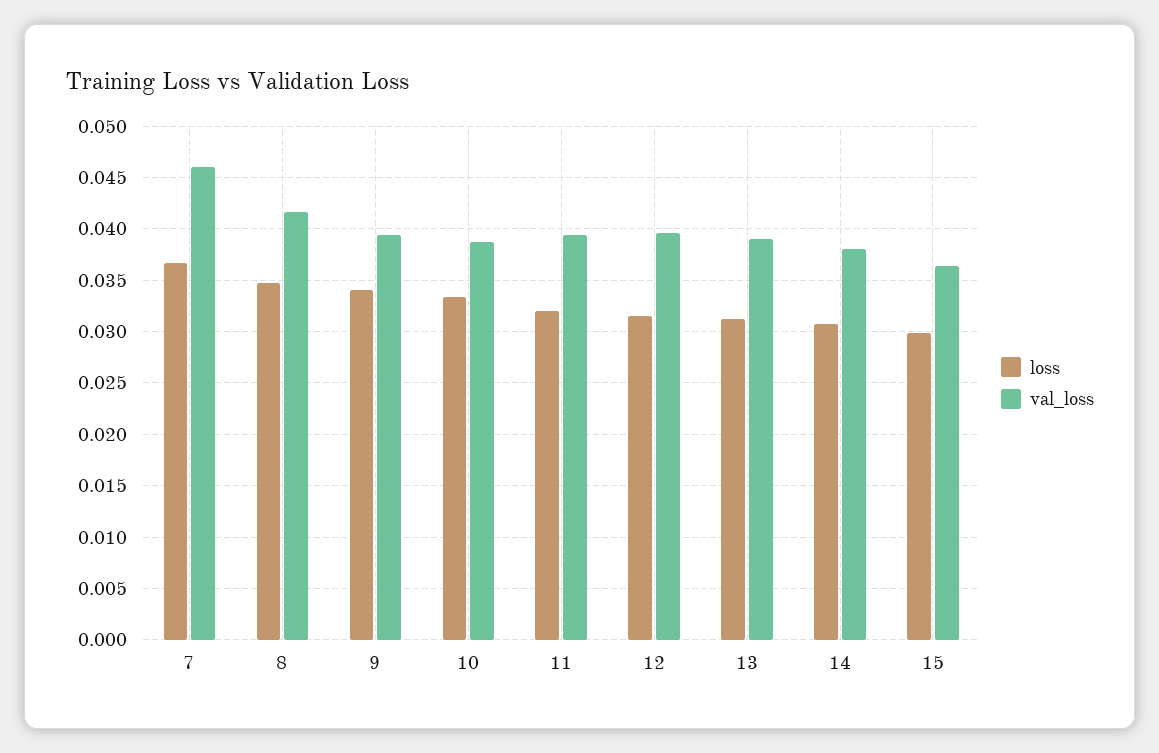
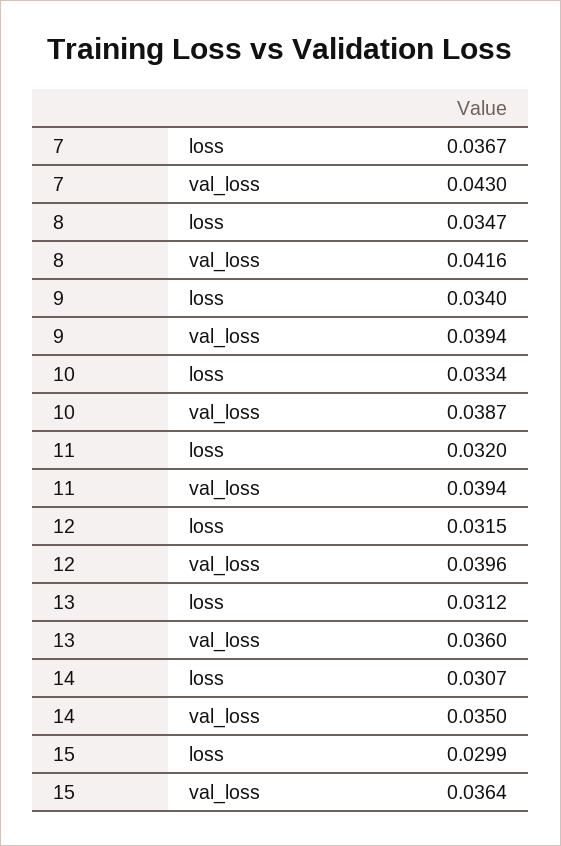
  {
    "loss": {
      "7": 0.0367,
      "8": 0.0347,
      "9": 0.034,
      "10": 0.0334,
      "11": 0.032,
      "12": 0.0315,
      "13": 0.0312,
      "14": 0.0307,
      "15": 0.0299
    },
    "val_loss": {
-     "7": 0.046,
+     "7": 0.043,
      "8": 0.0416,
      "9": 0.0394,
      "10": 0.0387,
      "11": 0.0394,
      "12": 0.0396,
-     "13": 0.039,
+     "13": 0.036,
-     "14": 0.038,
+     "14": 0.035,
      "15": 0.0364
    }
  }

